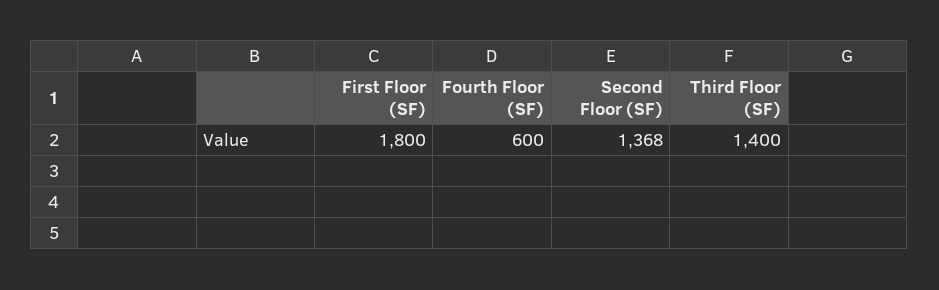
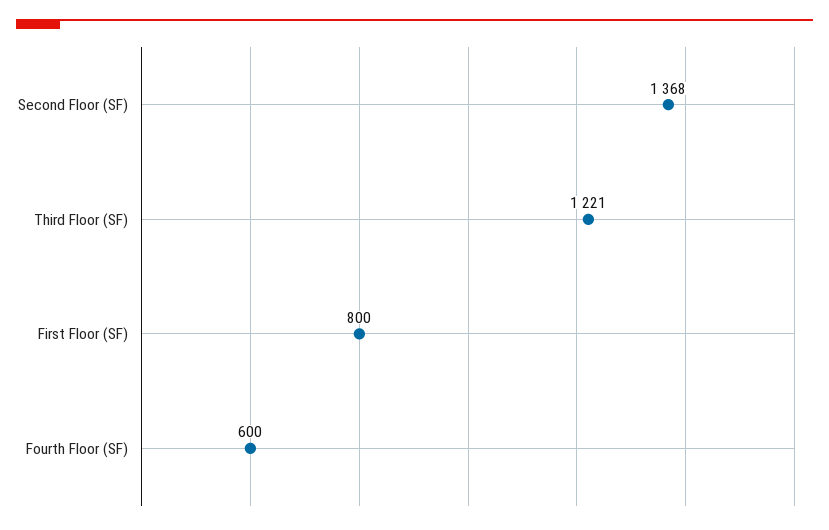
  {
-   "First Floor (SF)": 1800,
+   "First Floor (SF)": 800,
    "Fourth Floor (SF)": 600,
    "Second Floor (SF)": 1368,
-   "Third Floor (SF)": 1400
+   "Third Floor (SF)": 1221
  }

